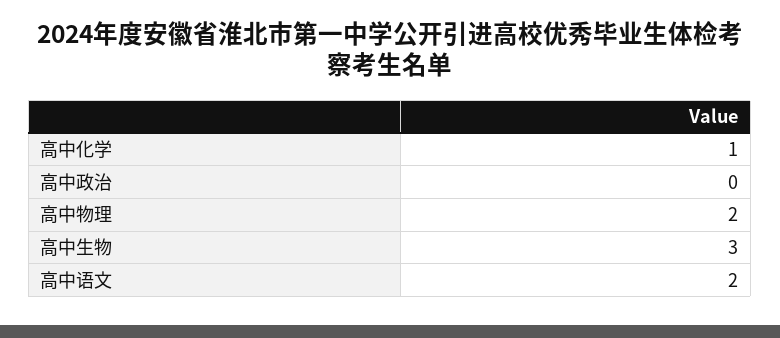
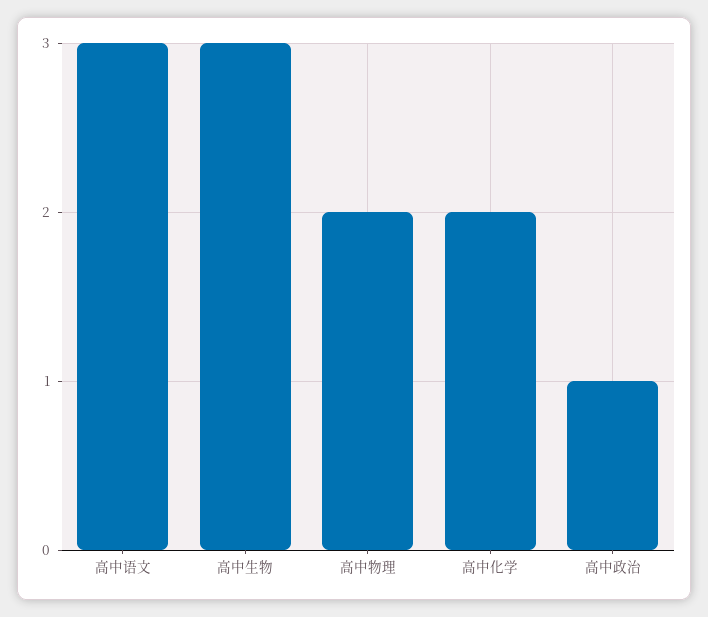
  {
-   "高中化学": 1,
+   "高中化学": 2,
-   "高中政治": 0,
+   "高中政治": 1,
    "高中物理": 2,
    "高中生物": 3,
-   "高中语文": 2
+   "高中语文": 3
  }

